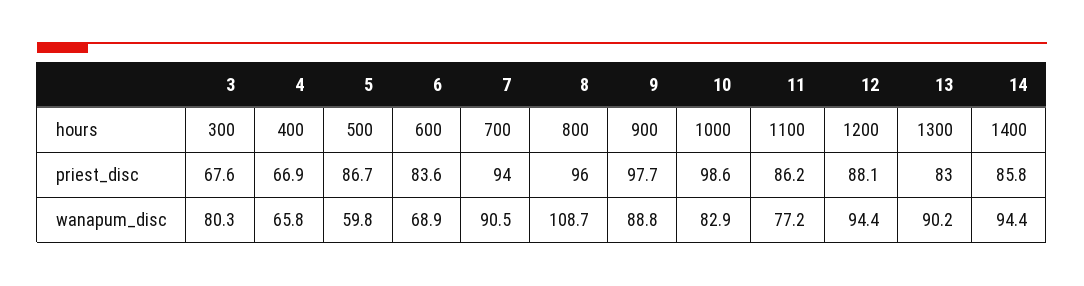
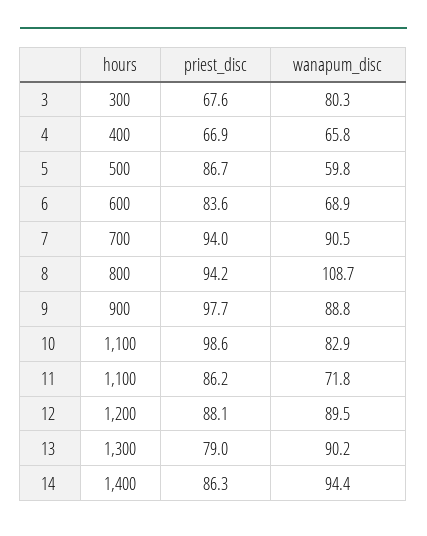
  {
    "3": {
      "hours": 300,
      "priest_disc": 67.6,
      "wanapum_disc": 80.3
    },
    "4": {
      "hours": 400,
      "priest_disc": 66.9,
      "wanapum_disc": 65.8
    },
    "5": {
      "hours": 500,
      "priest_disc": 86.7,
      "wanapum_disc": 59.8
    },
    "6": {
      "hours": 600,
      "priest_disc": 83.6,
      "wanapum_disc": 68.9
    },
    "7": {
      "hours": 700,
      "priest_disc": 94,
      "wanapum_disc": 90.5
    },
    "8": {
      "hours": 800,
-     "priest_disc": 96,
+     "priest_disc": 94.2,
      "wanapum_disc": 108.7
    },
    "9": {
      "hours": 900,
      "priest_disc": 97.7,
      "wanapum_disc": 88.8
    },
    "10": {
-     "hours": 1000,
+     "hours": 1100,
      "priest_disc": 98.6,
      "wanapum_disc": 82.9
    },
    "11": {
      "hours": 1100,
      "priest_disc": 86.2,
-     "wanapum_disc": 77.2
+     "wanapum_disc": 71.8
    },
    "12": {
      "hours": 1200,
      "priest_disc": 88.1,
-     "wanapum_disc": 94.4
+     "wanapum_disc": 89.5
    },
    "13": {
      "hours": 1300,
-     "priest_disc": 83,
+     "priest_disc": 79,
      "wanapum_disc": 90.2
    },
    "14": {
      "hours": 1400,
-     "priest_disc": 85.8,
+     "priest_disc": 86.3,
      "wanapum_disc": 94.4
    }
  }

